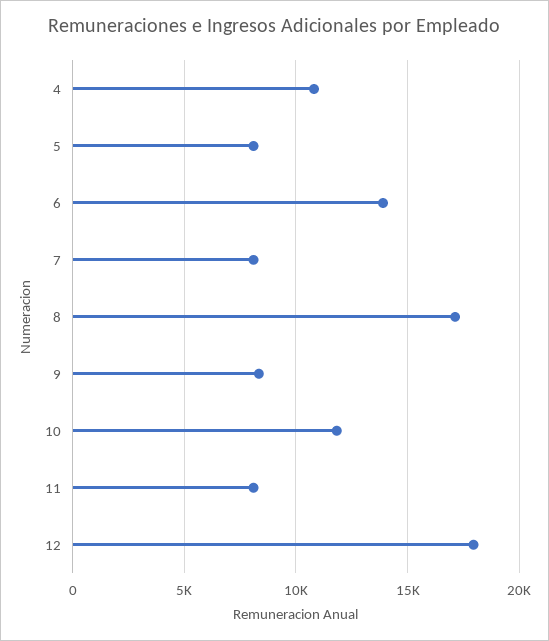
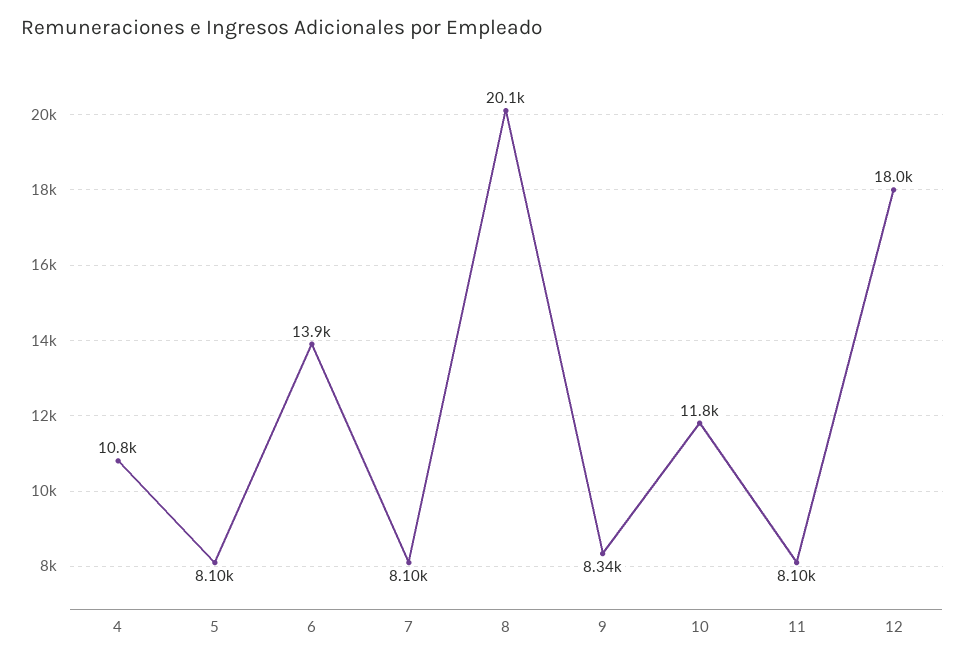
  {
    "4": 10800,
    "5": 8100,
    "6": 13900,
    "7": 8100,
-   "8": 17000,
+   "8": 20100,
    "9": 8340,
    "10": 11800,
    "11": 8100,
    "12": 18000
  }

